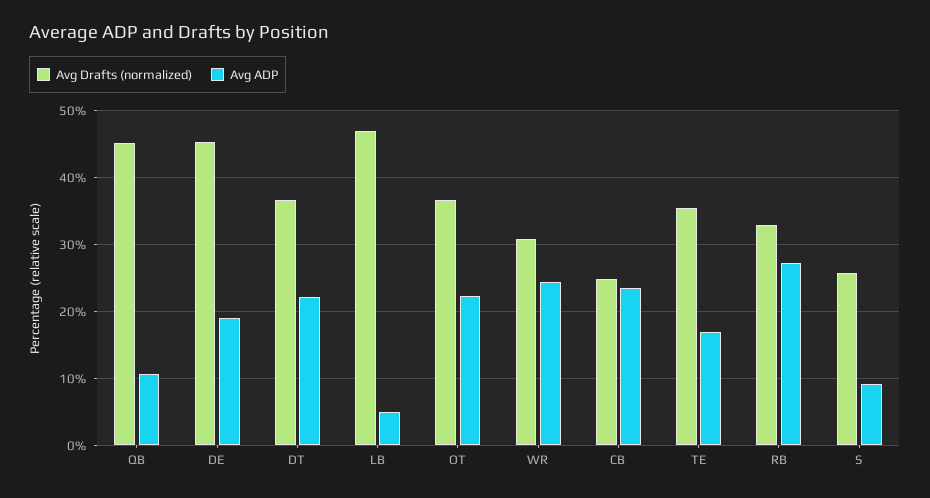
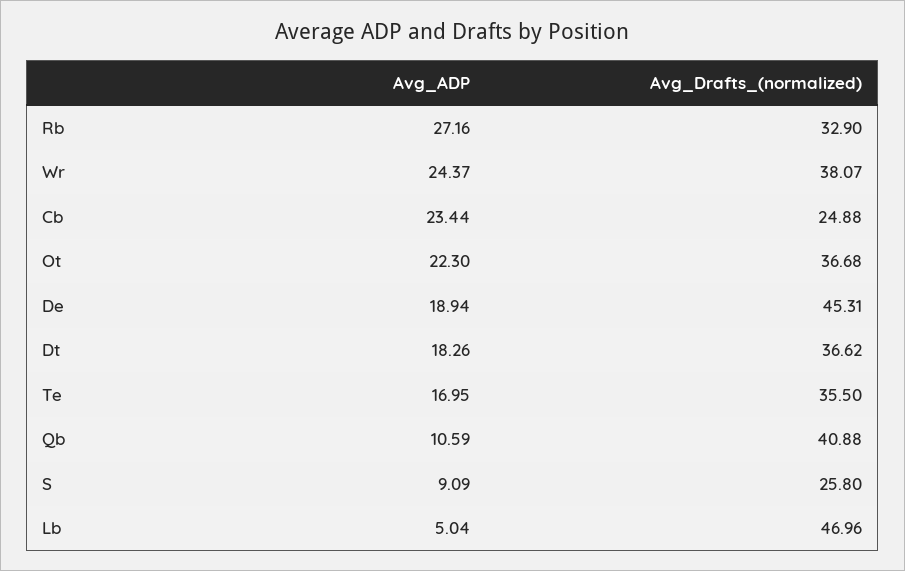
  {
    "Avg Drafts (normalized)": {
-     "QB": 45,
+     "QB": 40.88,
      "DE": 45.31,
      "DT": 36.62,
      "LB": 46.96,
      "OT": 36.68,
-     "WR": 31,
+     "WR": 38.07,
      "CB": 24.88,
      "TE": 35.5,
      "RB": 32.9,
      "S": 25.8
    },
    "Avg ADP": {
      "QB": 10.59,
      "DE": 18.94,
-     "DT": 22,
+     "DT": 18.26,
      "LB": 5.04,
      "OT": 22.3,
      "WR": 24.37,
      "CB": 23.44,
      "TE": 16.95,
      "RB": 27.16,
      "S": 9.09
    }
  }

